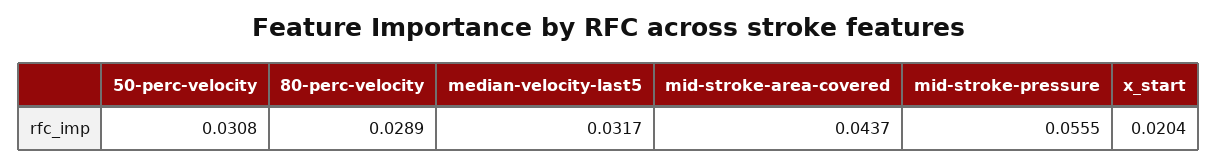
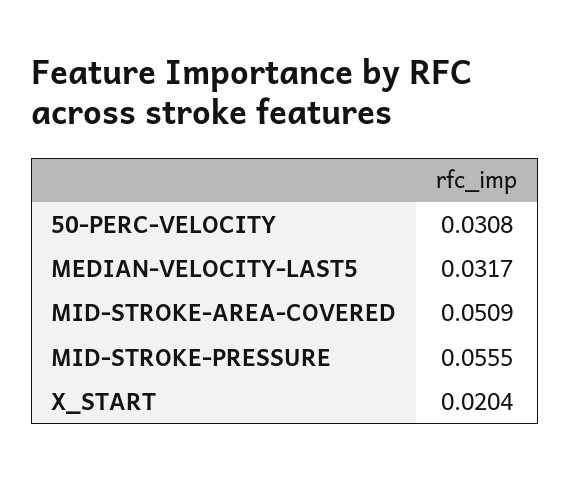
  {
    "50-perc-velocity": 0.0308,
-   "80-perc-velocity": 0.0289,
    "median-velocity-last5": 0.0317,
-   "mid-stroke-area-covered": 0.0437,
+   "mid-stroke-area-covered": 0.0509,
    "mid-stroke-pressure": 0.0555,
    "x_start": 0.0204
  }

